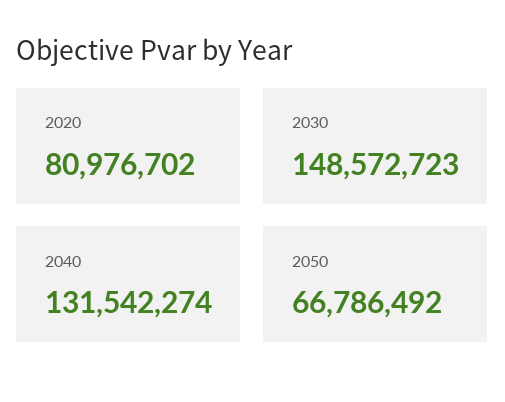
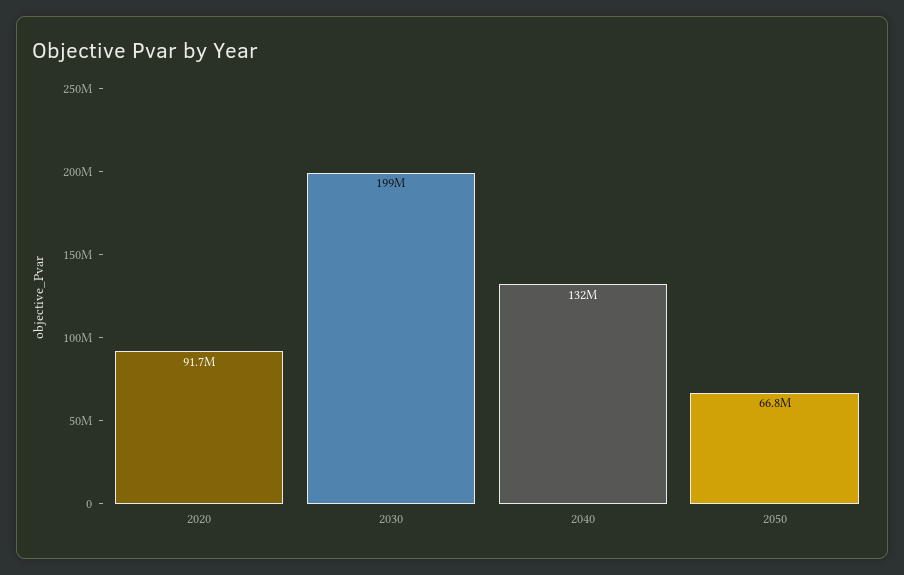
  {
-   "2020": 80976702,
+   "2020": 91700000,
-   "2030": 148572723,
+   "2030": 199000000,
    "2040": 131542274,
    "2050": 66786492
  }

